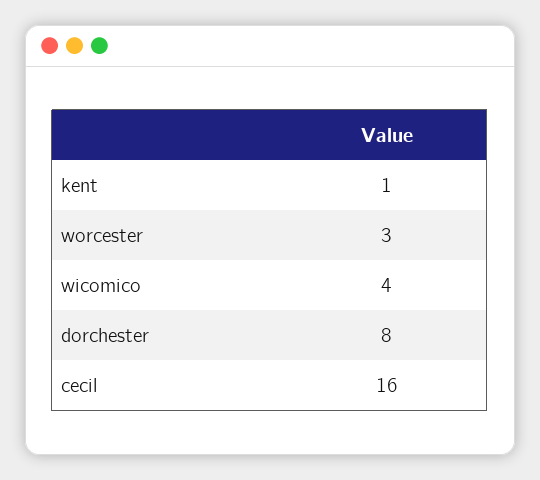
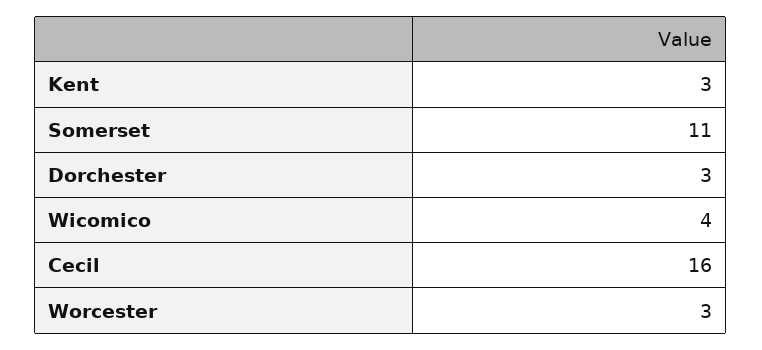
  {
-   "kent": 1,
+   "kent": 3,
    "worcester": 3,
    "wicomico": 4,
-   "dorchester": 8,
+   "dorchester": 3,
-   "cecil": 16
+   "cecil": 16,
+   "Somerset": 11
  }

